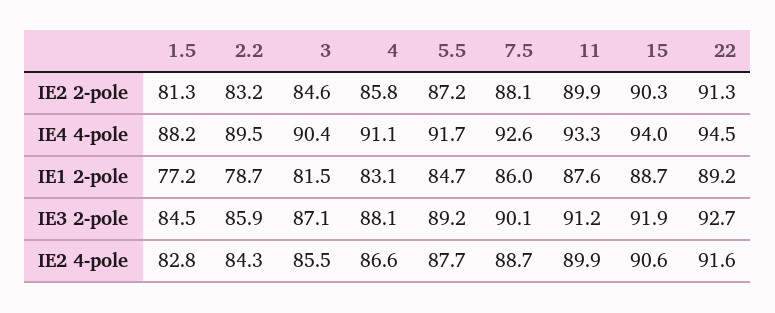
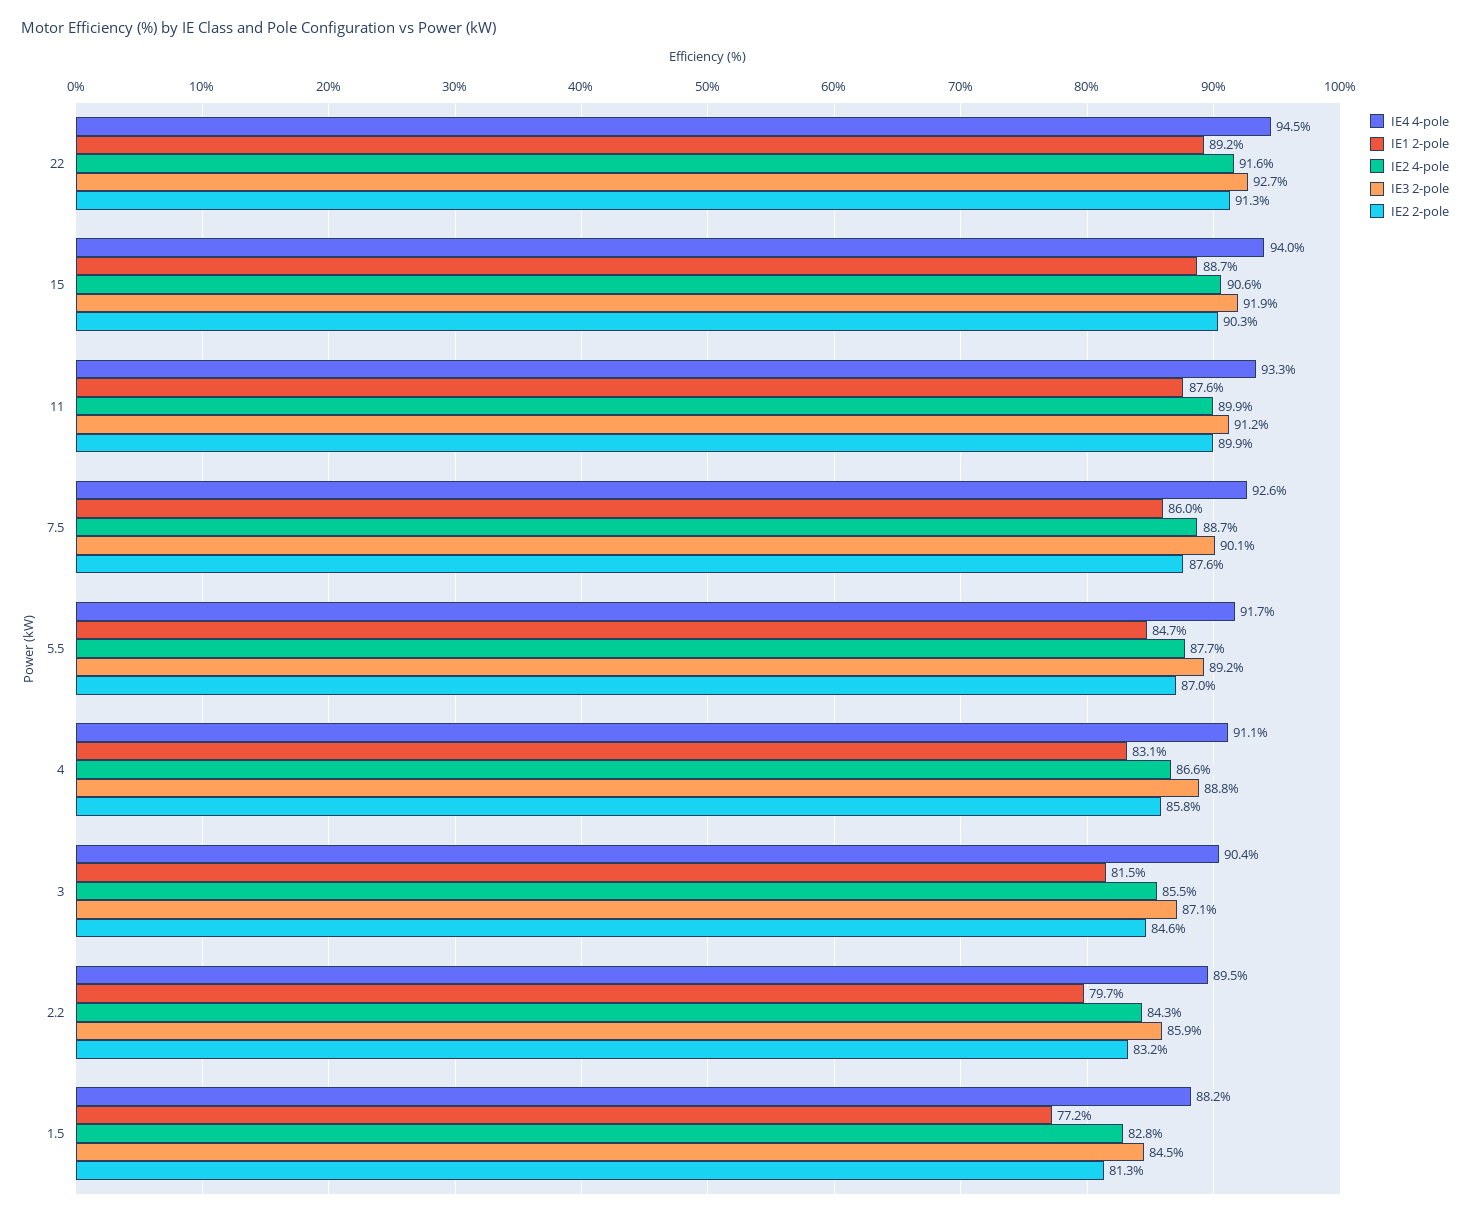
  {
    "IE2 2-pole": {
      "1.5": 81.3,
      "2.2": 83.2,
      "3": 84.6,
      "4": 85.8,
-     "5.5": 87.2,
+     "5.5": 87,
-     "7.5": 88.1,
+     "7.5": 87.6,
      "11": 89.9,
      "15": 90.3,
      "22": 91.3
    },
    "IE4 4-pole": {
      "1.5": 88.2,
      "2.2": 89.5,
      "3": 90.4,
      "4": 91.1,
      "5.5": 91.7,
      "7.5": 92.6,
      "11": 93.3,
      "15": 94,
      "22": 94.5
    },
    "IE1 2-pole": {
      "1.5": 77.2,
-     "2.2": 78.7,
+     "2.2": 79.7,
      "3": 81.5,
      "4": 83.1,
      "5.5": 84.7,
      "7.5": 86,
      "11": 87.6,
      "15": 88.7,
      "22": 89.2
    },
    "IE3 2-pole": {
      "1.5": 84.5,
      "2.2": 85.9,
      "3": 87.1,
-     "4": 88.1,
+     "4": 88.8,
      "5.5": 89.2,
      "7.5": 90.1,
      "11": 91.2,
      "15": 91.9,
      "22": 92.7
    },
    "IE2 4-pole": {
      "1.5": 82.8,
      "2.2": 84.3,
      "3": 85.5,
      "4": 86.6,
      "5.5": 87.7,
      "7.5": 88.7,
      "11": 89.9,
      "15": 90.6,
      "22": 91.6
    }
  }

